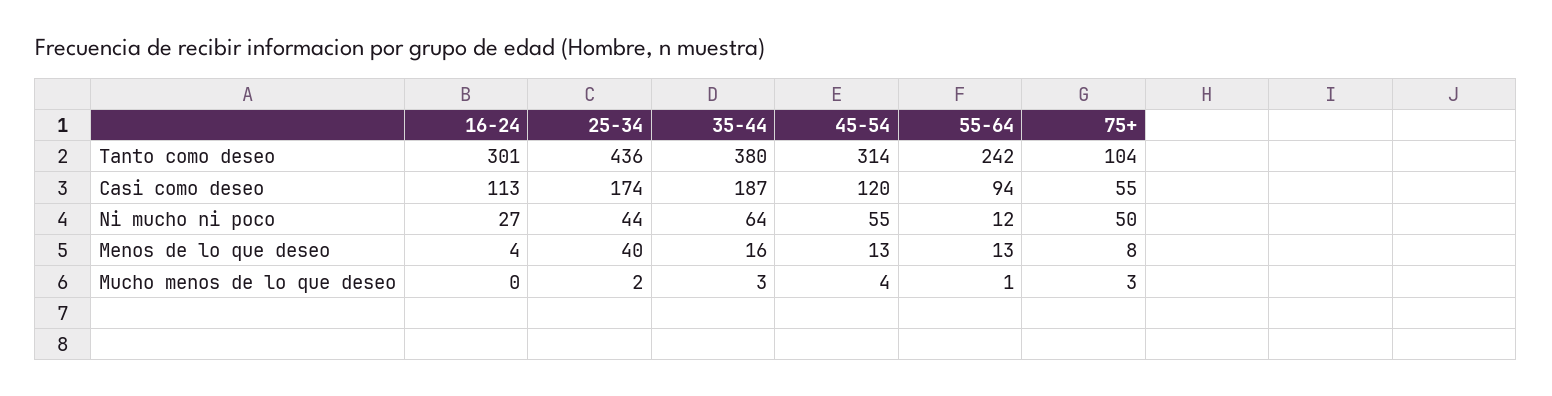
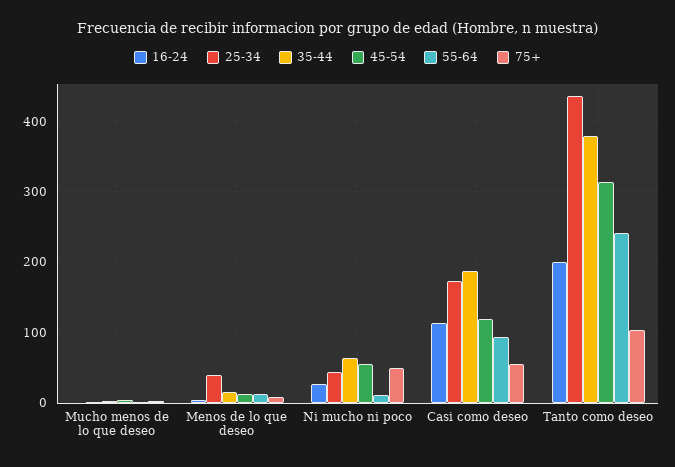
  {
    "16-24": {
-     "Tanto como deseo": 301,
+     "Tanto como deseo": 200,
      "Casi como deseo": 113,
      "Ni mucho ni poco": 27,
      "Menos de lo que deseo": 4,
      "Mucho menos de lo que deseo": 0
    },
    "25-34": {
      "Tanto como deseo": 436,
      "Casi como deseo": 174,
      "Ni mucho ni poco": 44,
      "Menos de lo que deseo": 40,
      "Mucho menos de lo que deseo": 2
    },
    "35-44": {
      "Tanto como deseo": 380,
      "Casi como deseo": 187,
      "Ni mucho ni poco": 64,
      "Menos de lo que deseo": 16,
      "Mucho menos de lo que deseo": 3
    },
    "45-54": {
      "Tanto como deseo": 314,
      "Casi como deseo": 120,
      "Ni mucho ni poco": 55,
      "Menos de lo que deseo": 13,
      "Mucho menos de lo que deseo": 4
    },
    "55-64": {
      "Tanto como deseo": 242,
      "Casi como deseo": 94,
      "Ni mucho ni poco": 12,
      "Menos de lo que deseo": 13,
      "Mucho menos de lo que deseo": 1
    },
    "75+": {
      "Tanto como deseo": 104,
      "Casi como deseo": 55,
      "Ni mucho ni poco": 50,
      "Menos de lo que deseo": 8,
      "Mucho menos de lo que deseo": 3
    }
  }

